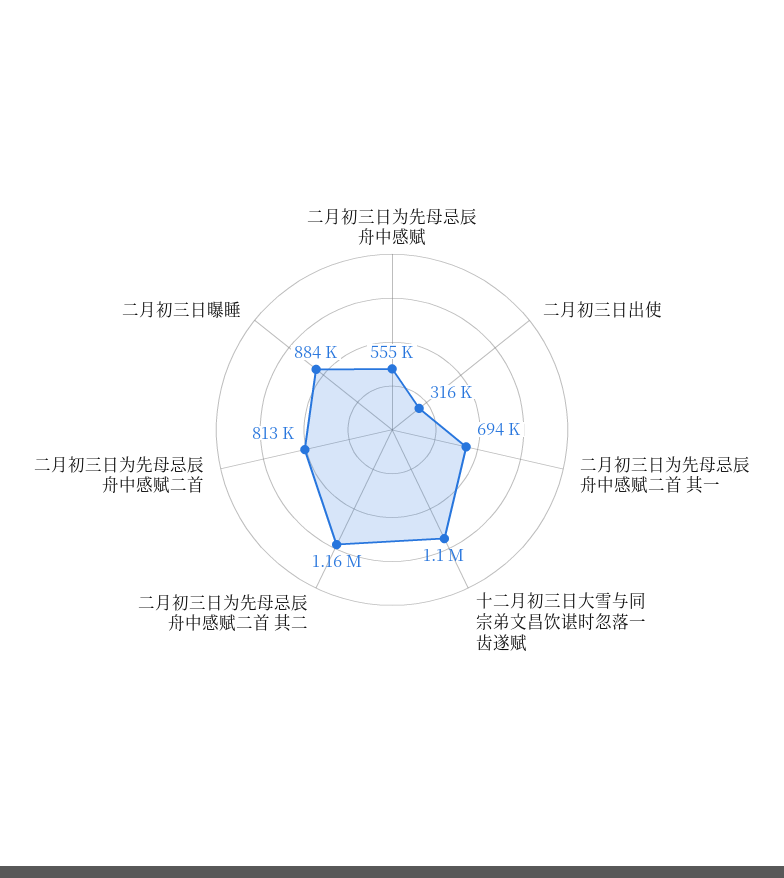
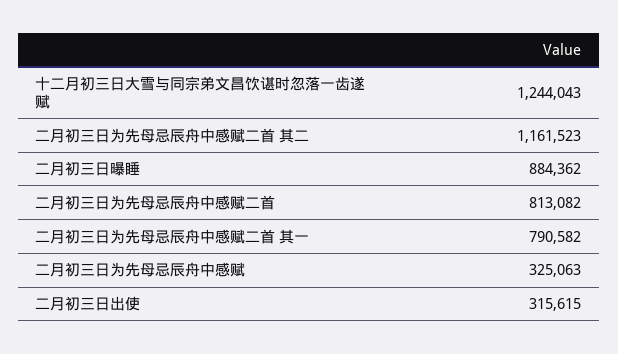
  {
-   "二月初三日为先母忌辰舟中感赋": 555000,
+   "二月初三日为先母忌辰舟中感赋": 325063,
    "二月初三日出使": 315615,
-   "二月初三日为先母忌辰舟中感赋二首 其一": 694000,
+   "二月初三日为先母忌辰舟中感赋二首 其一": 790582,
-   "十二月初三日大雪与同宗弟文昌饮谌时忽落一齿遂赋": 1100000,
+   "十二月初三日大雪与同宗弟文昌饮谌时忽落一齿遂赋": 1244043,
    "二月初三日为先母忌辰舟中感赋二首 其二": 1161523,
    "二月初三日为先母忌辰舟中感赋二首": 813082,
    "二月初三日曝睡": 884362
  }

